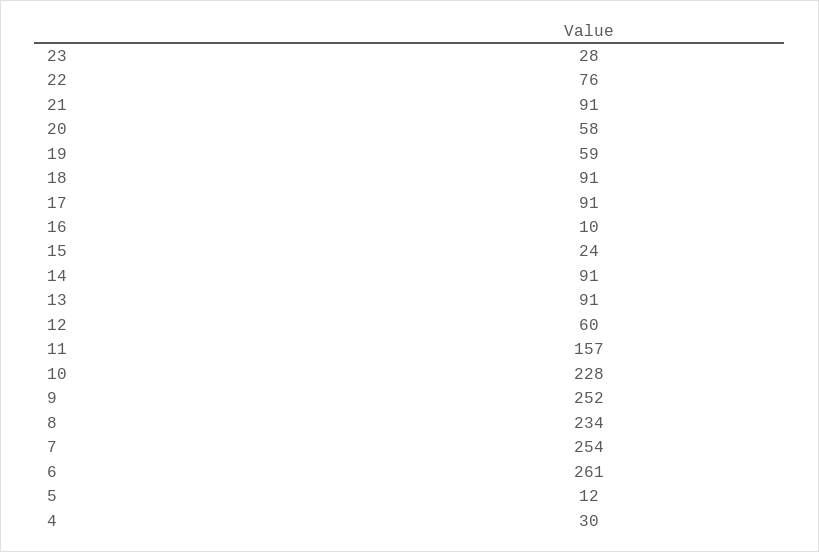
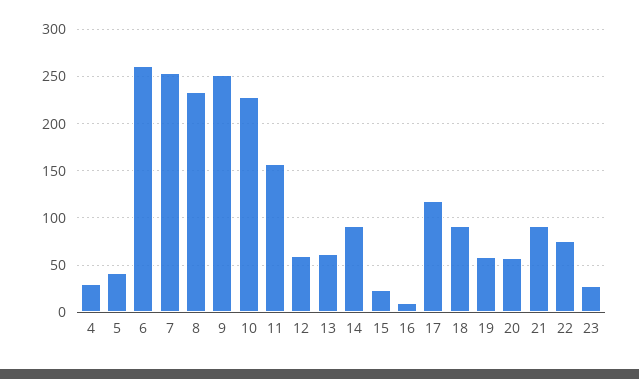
  {
    "23": 28,
    "22": 76,
    "21": 91,
    "20": 58,
    "19": 59,
    "18": 91,
-   "17": 91,
+   "17": 120,
    "16": 10,
    "15": 24,
    "14": 91,
-   "13": 91,
+   "13": 60,
    "12": 60,
    "11": 157,
    "10": 228,
    "9": 252,
    "8": 234,
    "7": 254,
    "6": 261,
-   "5": 12,
+   "5": 40,
    "4": 30
  }

